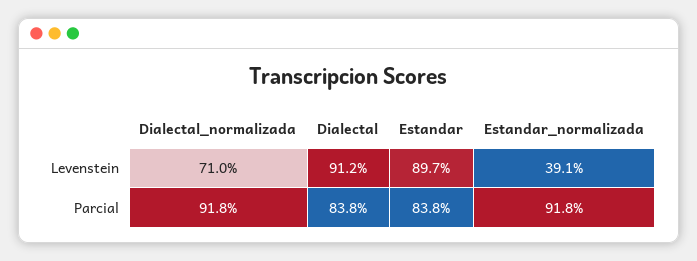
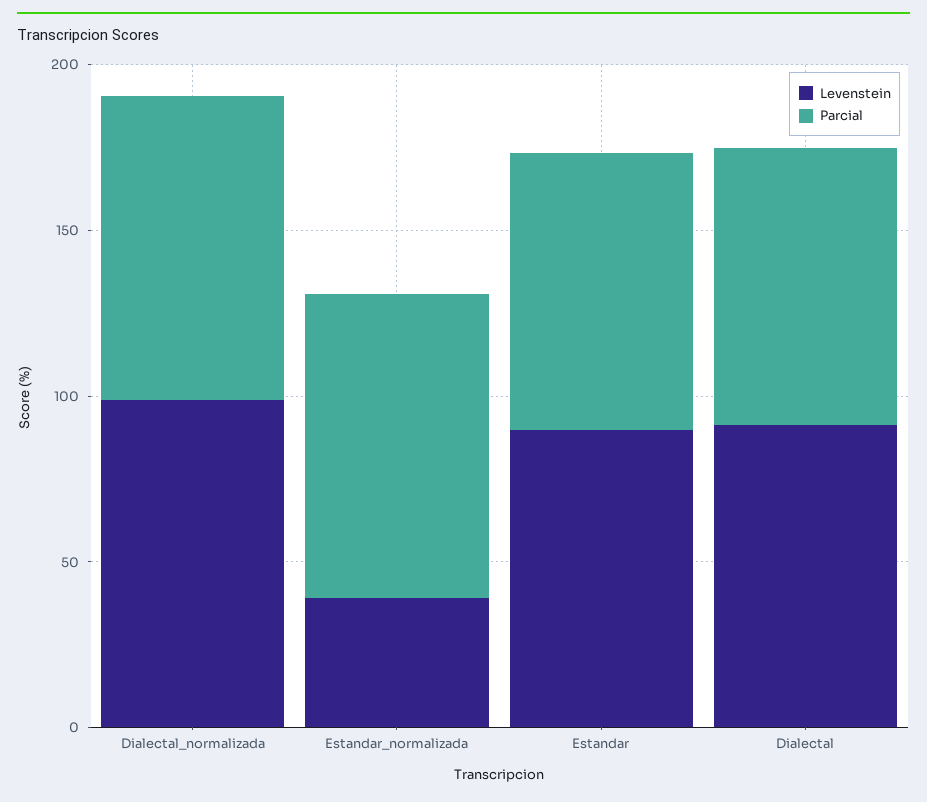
  {
    "Levenstein": {
-     "Dialectal_normalizada": 71,
+     "Dialectal_normalizada": 100,
      "Dialectal": 91.2,
      "Estandar": 89.7,
      "Estandar_normalizada": 39.1
    },
    "Parcial": {
      "Dialectal_normalizada": 91.8,
      "Dialectal": 83.8,
      "Estandar": 83.8,
      "Estandar_normalizada": 91.8
    }
  }

